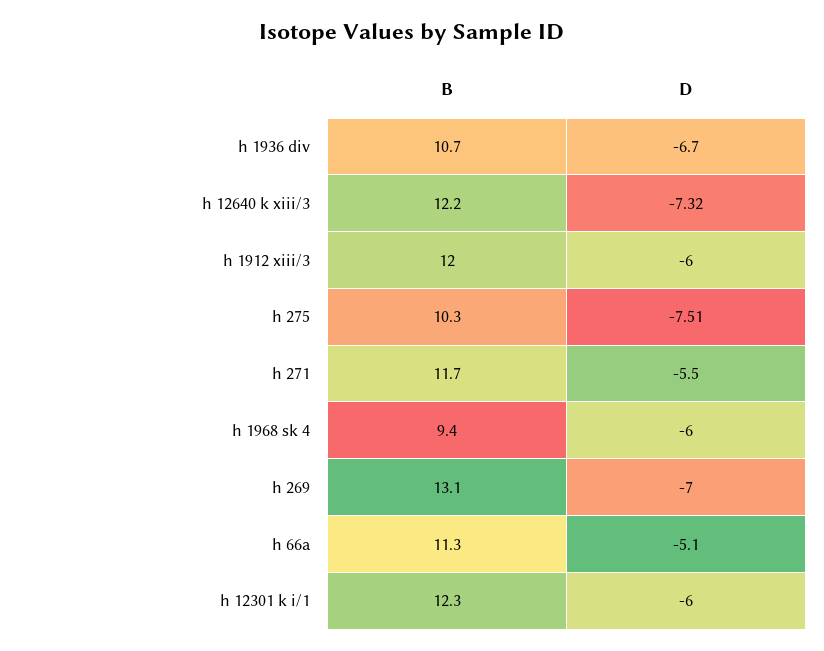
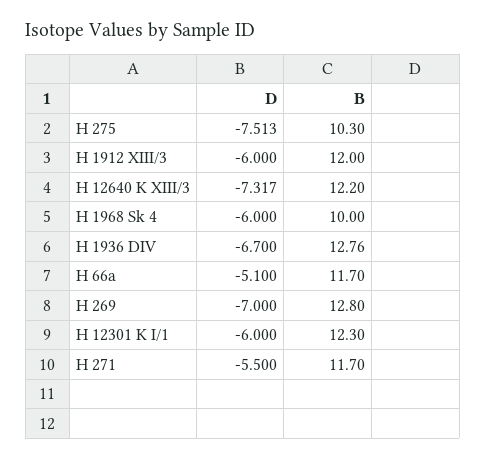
  {
    "B": {
-     "h 1936 div": 10.7,
+     "h 1936 div": 12.76,
      "h 12640 k xiii/3": 12.2,
      "h 1912 xiii/3": 12,
      "h 275": 10.3,
      "h 271": 11.7,
-     "h 1968 sk 4": 9.4,
+     "h 1968 sk 4": 10,
-     "h 269": 13.1,
+     "h 269": 12.8,
-     "h 66a": 11.3,
+     "h 66a": 11.7,
      "h 12301 k i/1": 12.3
    },
    "D": {
      "h 1936 div": -6.7,
      "h 12640 k xiii/3": -7.317,
      "h 1912 xiii/3": -6,
      "h 275": -7.513,
      "h 271": -5.5,
      "h 1968 sk 4": -6,
      "h 269": -7,
      "h 66a": -5.1,
      "h 12301 k i/1": -6
    }
  }

